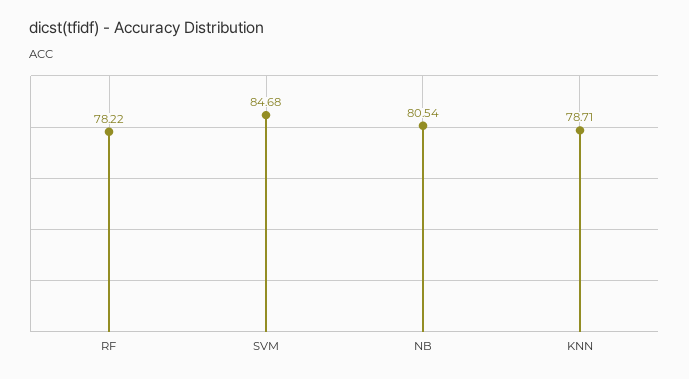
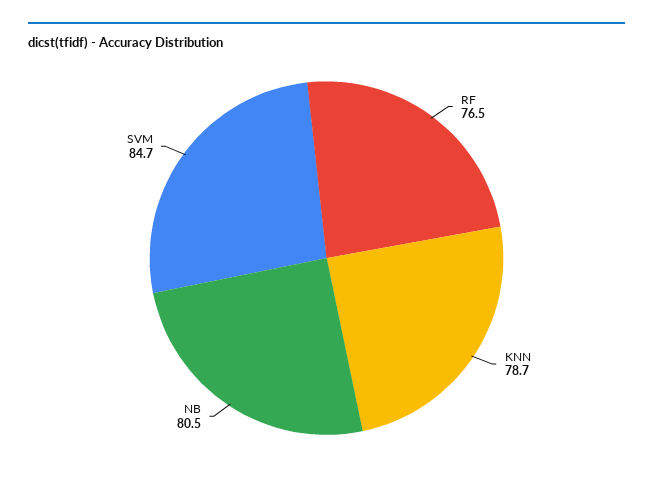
  {
-   "RF": 78.22,
+   "RF": 76.5,
    "SVM": 84.68,
    "NB": 80.54,
    "KNN": 78.71
  }

